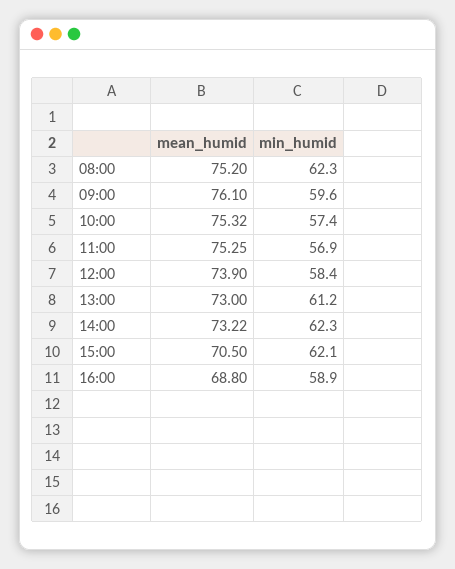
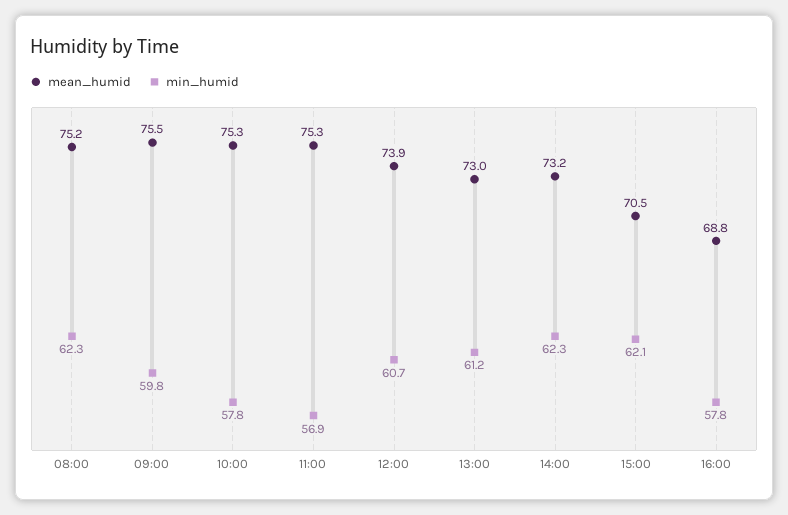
  {
    "mean_humid": {
      "08:00": 75.2,
-     "09:00": 76.1,
+     "09:00": 75.5,
      "10:00": 75.32,
      "11:00": 75.25,
      "12:00": 73.9,
      "13:00": 73,
      "14:00": 73.22,
      "15:00": 70.5,
      "16:00": 68.8
    },
    "min_humid": {
      "08:00": 62.3,
-     "09:00": 59.6,
+     "09:00": 59.8,
-     "10:00": 57.4,
+     "10:00": 57.8,
      "11:00": 56.9,
-     "12:00": 58.4,
+     "12:00": 60.7,
      "13:00": 61.2,
      "14:00": 62.3,
      "15:00": 62.1,
-     "16:00": 58.9
+     "16:00": 57.8
    }
  }

